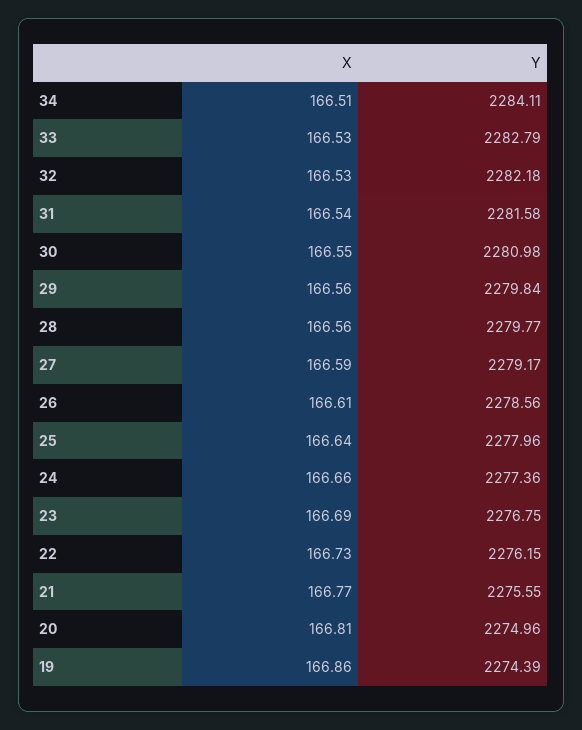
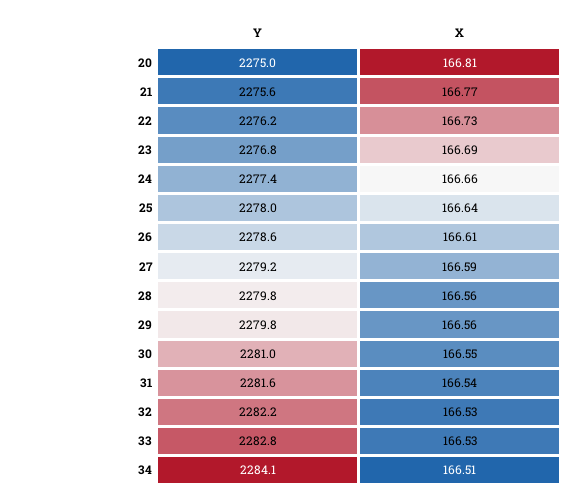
  {
    "X": {
      "34": 166.51,
      "33": 166.53,
      "32": 166.53,
      "31": 166.54,
      "30": 166.55,
      "29": 166.56,
      "28": 166.56,
      "27": 166.59,
      "26": 166.61,
      "25": 166.64,
      "24": 166.66,
      "23": 166.69,
      "22": 166.73,
      "21": 166.77,
-     "20": 166.81,
+     "20": 166.81
-     "19": 166.86
    },
    "Y": {
      "34": 2284.11,
      "33": 2282.79,
      "32": 2282.18,
      "31": 2281.58,
      "30": 2280.98,
      "29": 2279.84,
      "28": 2279.77,
      "27": 2279.17,
      "26": 2278.56,
      "25": 2277.96,
      "24": 2277.36,
      "23": 2276.75,
      "22": 2276.15,
      "21": 2275.55,
-     "20": 2274.96,
+     "20": 2274.96
-     "19": 2274.39
    }
  }

